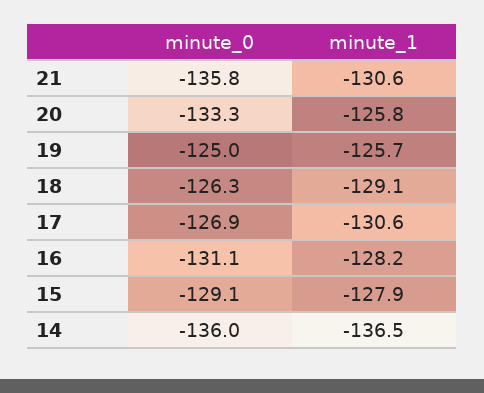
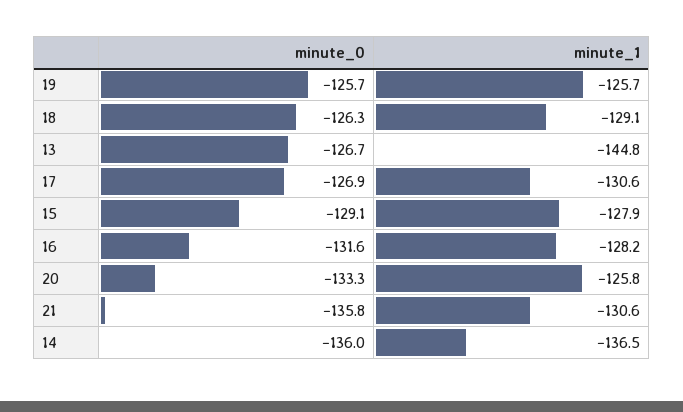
  {
    "minute_0": {
      "21": -135.8,
      "20": -133.3,
-     "19": -125,
+     "19": -125.7,
      "18": -126.3,
      "17": -126.9,
-     "16": -131.1,
+     "16": -131.6,
      "15": -129.1,
-     "14": -136
+     "14": -136,
+     "13": -126.7
    },
    "minute_1": {
      "21": -130.6,
      "20": -125.8,
      "19": -125.7,
      "18": -129.1,
      "17": -130.6,
      "16": -128.2,
      "15": -127.9,
-     "14": -136.5
+     "14": -136.5,
+     "13": -144.8
    }
  }

